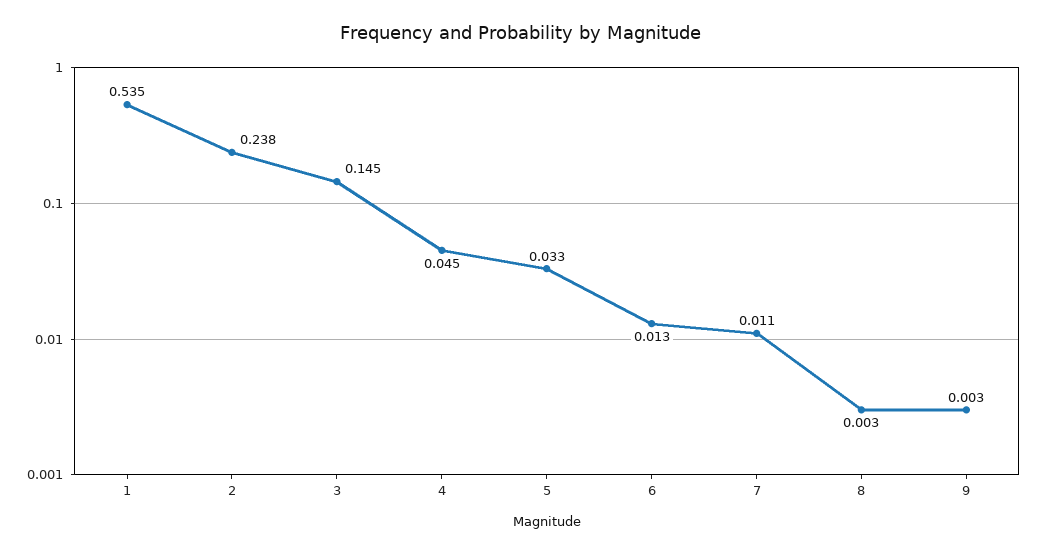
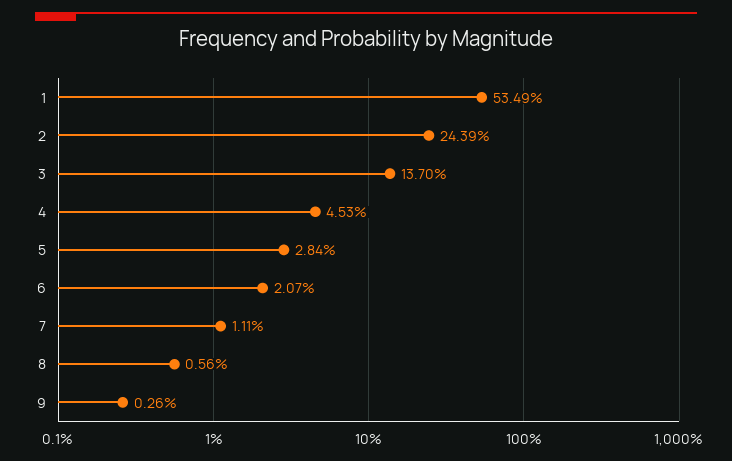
  {
    "1": 0.5349,
-   "2": 0.238,
+   "2": 0.2439,
-   "3": 0.145,
+   "3": 0.137,
    "4": 0.0453,
-   "5": 0.033,
+   "5": 0.0284,
-   "6": 0.013,
+   "6": 0.0207,
    "7": 0.0111,
-   "8": 0.003,
+   "8": 0.0056,
    "9": 0.0026
  }

